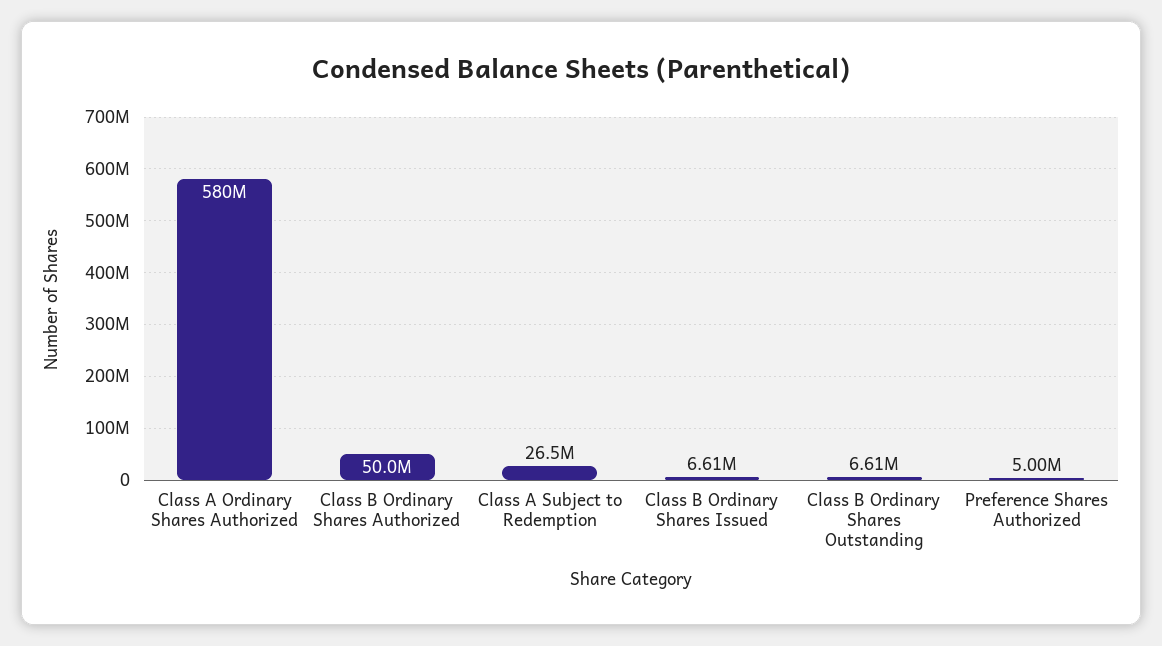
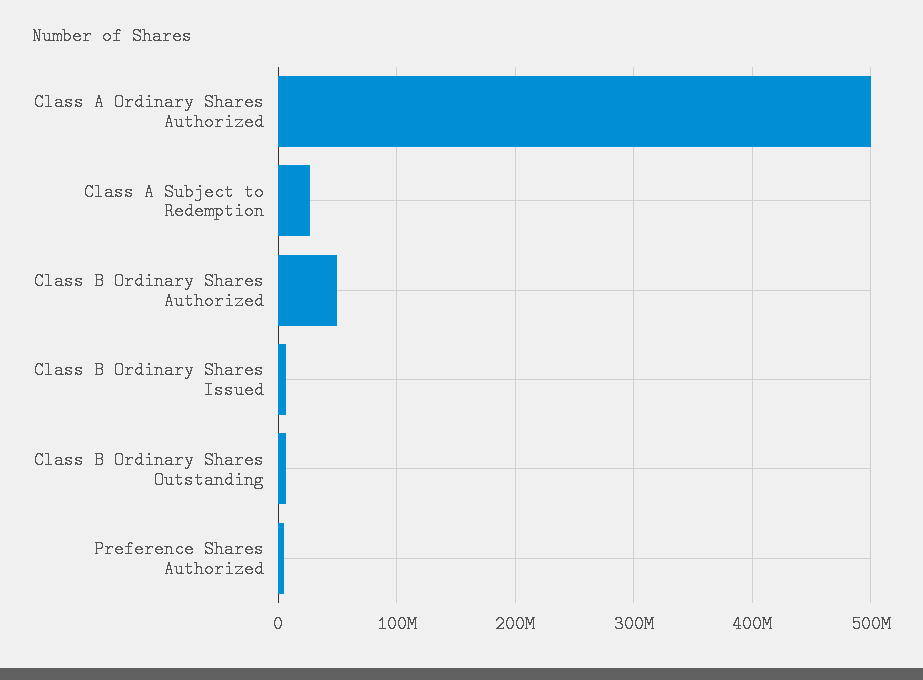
  {
-   "Class A Ordinary Shares Authorized": 580000000,
+   "Class A Ordinary Shares Authorized": 500000000,
    "Class B Ordinary Shares Authorized": 50000000,
    "Class A Subject to Redemption": 26500000,
    "Class B Ordinary Shares Issued": 6610000,
    "Class B Ordinary Shares Outstanding": 6610000,
    "Preference Shares Authorized": 5000000
  }

